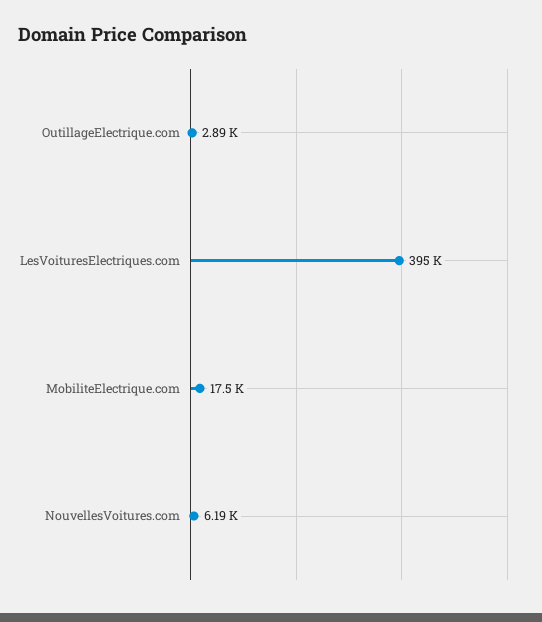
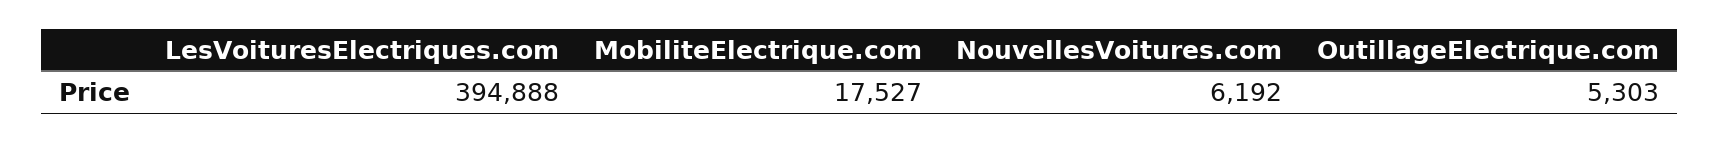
  {
-   "OutillageElectrique.com": 2890,
+   "OutillageElectrique.com": 5303,
    "LesVoituresElectriques.com": 394888,
    "MobiliteElectrique.com": 17527,
    "NouvellesVoitures.com": 6192
  }

